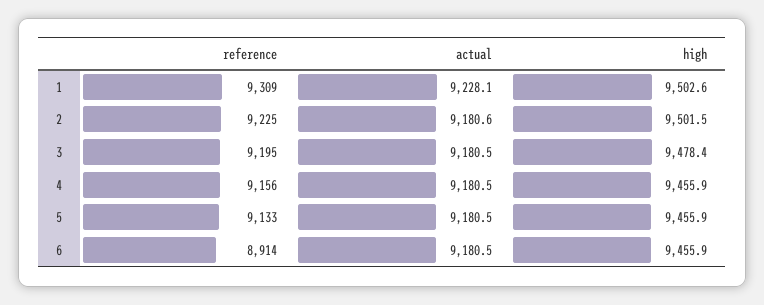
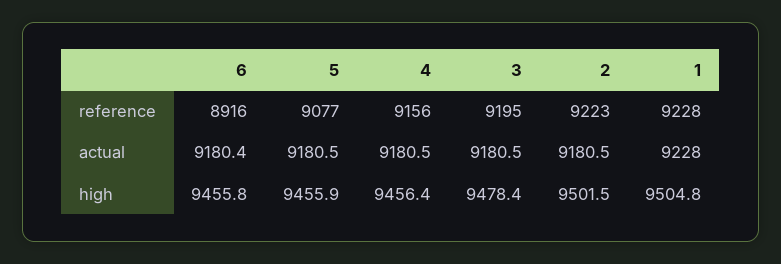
  {
    "reference": {
-     "1": 9309,
+     "1": 9228,
-     "2": 9225,
+     "2": 9223,
      "3": 9195,
      "4": 9156,
-     "5": 9133,
+     "5": 9077,
-     "6": 8914
+     "6": 8916
    },
    "actual": {
-     "1": 9228.1,
+     "1": 9228,
-     "2": 9180.6,
+     "2": 9180.5,
      "3": 9180.5,
      "4": 9180.5,
      "5": 9180.5,
-     "6": 9180.5
+     "6": 9180.4
    },
    "high": {
-     "1": 9502.6,
+     "1": 9504.8,
      "2": 9501.5,
      "3": 9478.4,
-     "4": 9455.9,
+     "4": 9456.4,
      "5": 9455.9,
-     "6": 9455.9
+     "6": 9455.8
    }
  }

